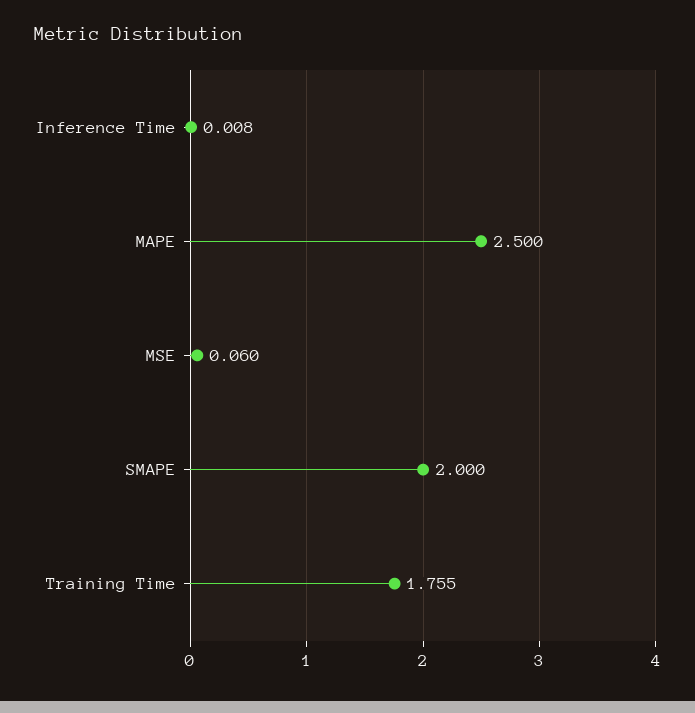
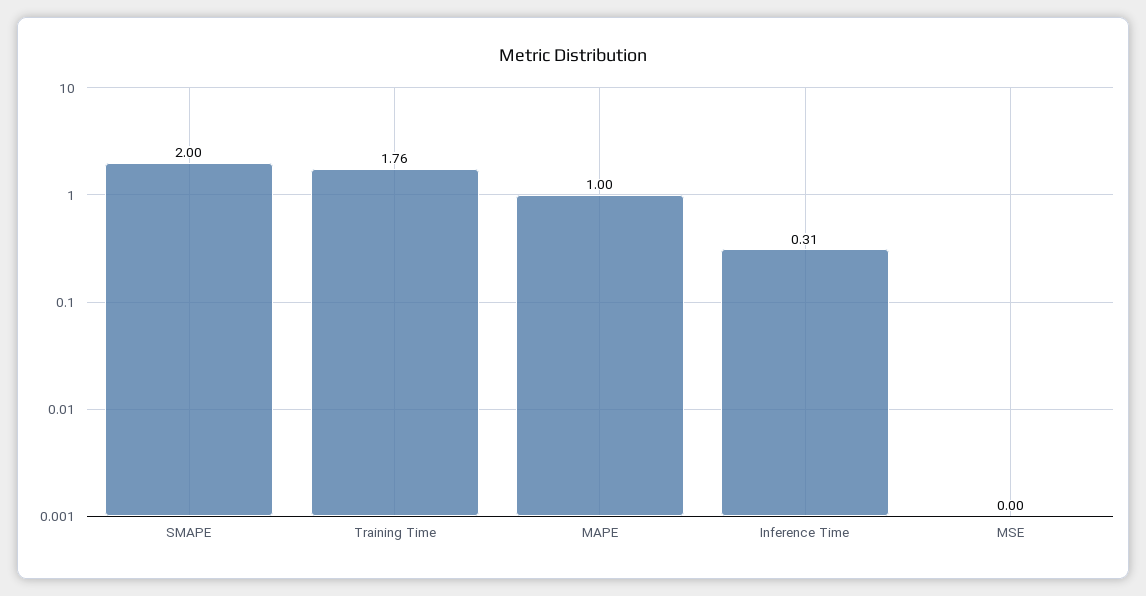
  {
-   "Inference Time": 0.008,
+   "Inference Time": 0.31,
-   "MAPE": 2.5,
+   "MAPE": 1,
-   "MSE": 0.06,
+   "MSE": 0,
    "SMAPE": 2,
    "Training Time": 1.755
  }

